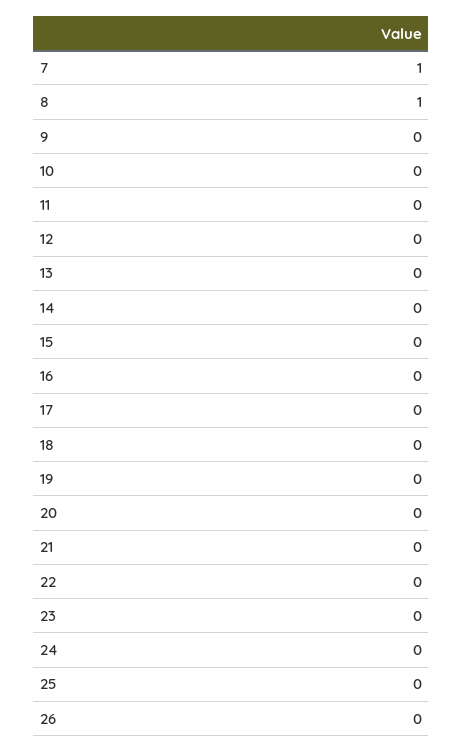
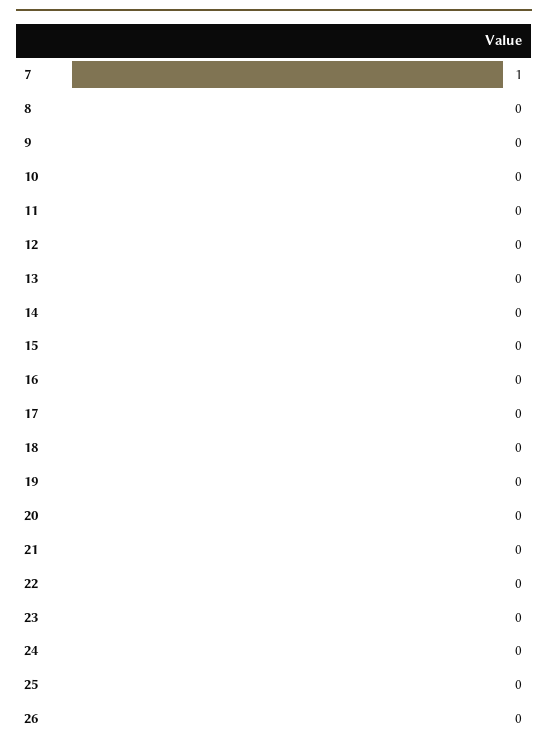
  {
    "7": 1,
-   "8": 1,
+   "8": 0,
    "9": 0,
    "10": 0,
    "11": 0,
    "12": 0,
    "13": 0,
    "14": 0,
    "15": 0,
    "16": 0,
    "17": 0,
    "18": 0,
    "19": 0,
    "20": 0,
    "21": 0,
    "22": 0,
    "23": 0,
    "24": 0,
    "25": 0,
    "26": 0
  }

